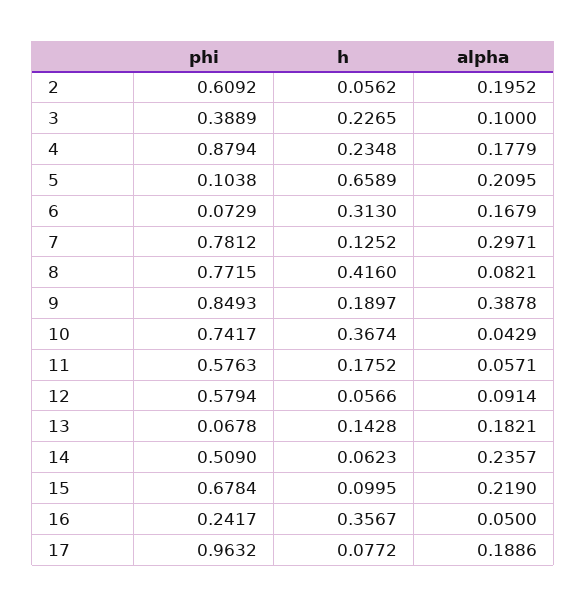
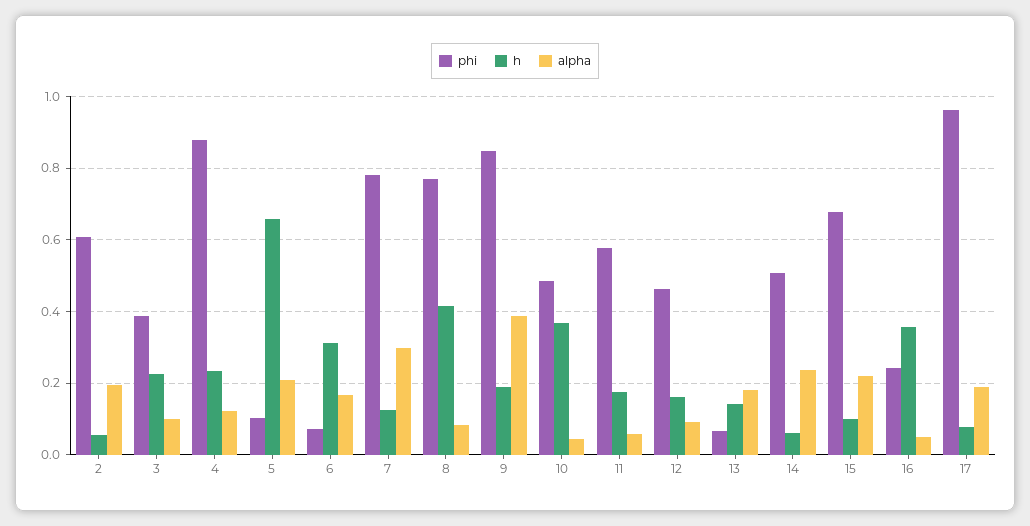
  {
    "phi": {
      "2": 0.6092,
      "3": 0.3889,
      "4": 0.8794,
      "5": 0.1038,
      "6": 0.0729,
      "7": 0.7812,
      "8": 0.7715,
      "9": 0.8493,
-     "10": 0.7417,
+     "10": 0.48,
      "11": 0.5763,
-     "12": 0.5794,
+     "12": 0.46,
      "13": 0.0678,
      "14": 0.509,
      "15": 0.6784,
      "16": 0.2417,
      "17": 0.9632
    },
    "h": {
      "2": 0.0562,
      "3": 0.2265,
      "4": 0.2348,
      "5": 0.6589,
      "6": 0.313,
      "7": 0.1252,
      "8": 0.416,
      "9": 0.1897,
      "10": 0.3674,
      "11": 0.1752,
-     "12": 0.0566,
+     "12": 0.16,
      "13": 0.1428,
      "14": 0.0623,
      "15": 0.0995,
      "16": 0.3567,
      "17": 0.0772
    },
    "alpha": {
      "2": 0.1952,
      "3": 0.1,
-     "4": 0.1779,
+     "4": 0.12,
      "5": 0.2095,
      "6": 0.1679,
      "7": 0.2971,
      "8": 0.0821,
      "9": 0.3878,
      "10": 0.0429,
      "11": 0.0571,
      "12": 0.0914,
      "13": 0.1821,
      "14": 0.2357,
      "15": 0.219,
      "16": 0.05,
      "17": 0.1886
    }
  }

